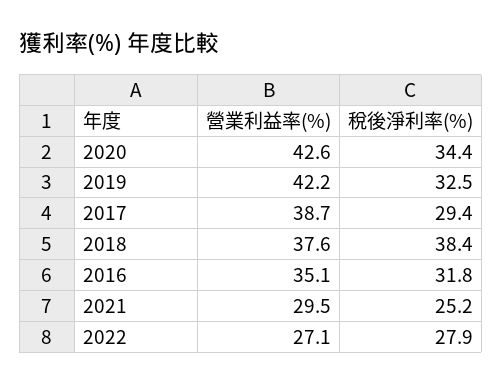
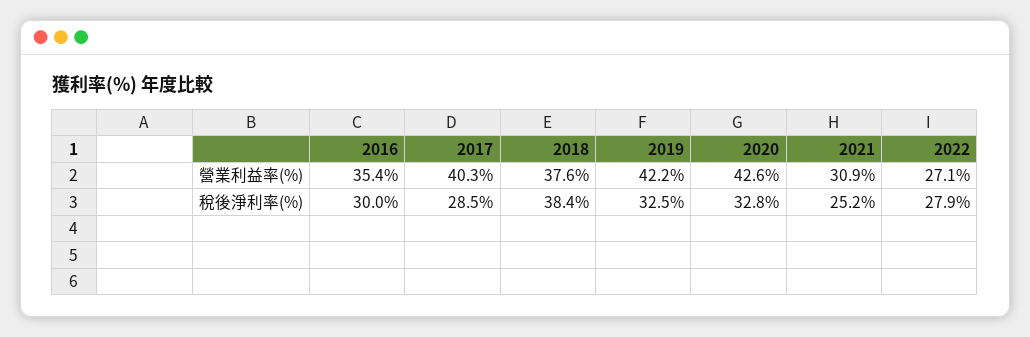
  {
    "營業利益率(%)": {
      "2020": 42.6,
      "2019": 42.2,
-     "2017": 38.7,
+     "2017": 40.3,
      "2018": 37.6,
-     "2016": 35.1,
+     "2016": 35.4,
-     "2021": 29.5,
+     "2021": 30.9,
      "2022": 27.1
    },
    "稅後淨利率(%)": {
-     "2020": 34.4,
+     "2020": 32.8,
      "2019": 32.5,
-     "2017": 29.4,
+     "2017": 28.5,
      "2018": 38.4,
-     "2016": 31.8,
+     "2016": 30,
      "2021": 25.2,
      "2022": 27.9
    }
  }

